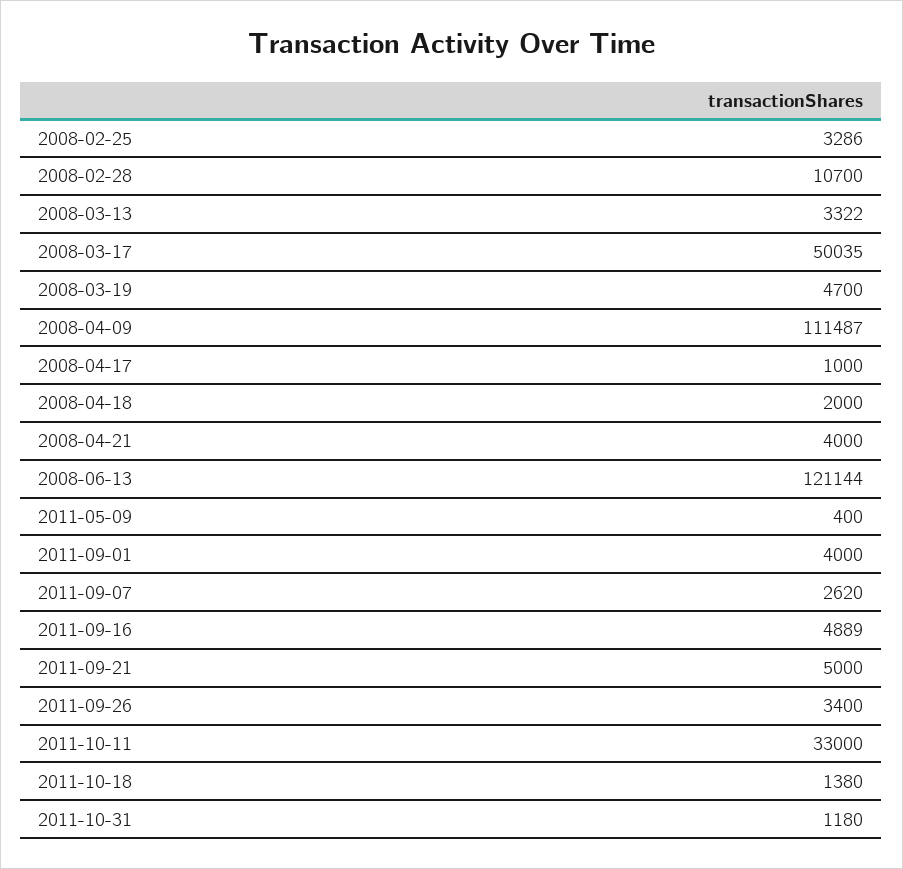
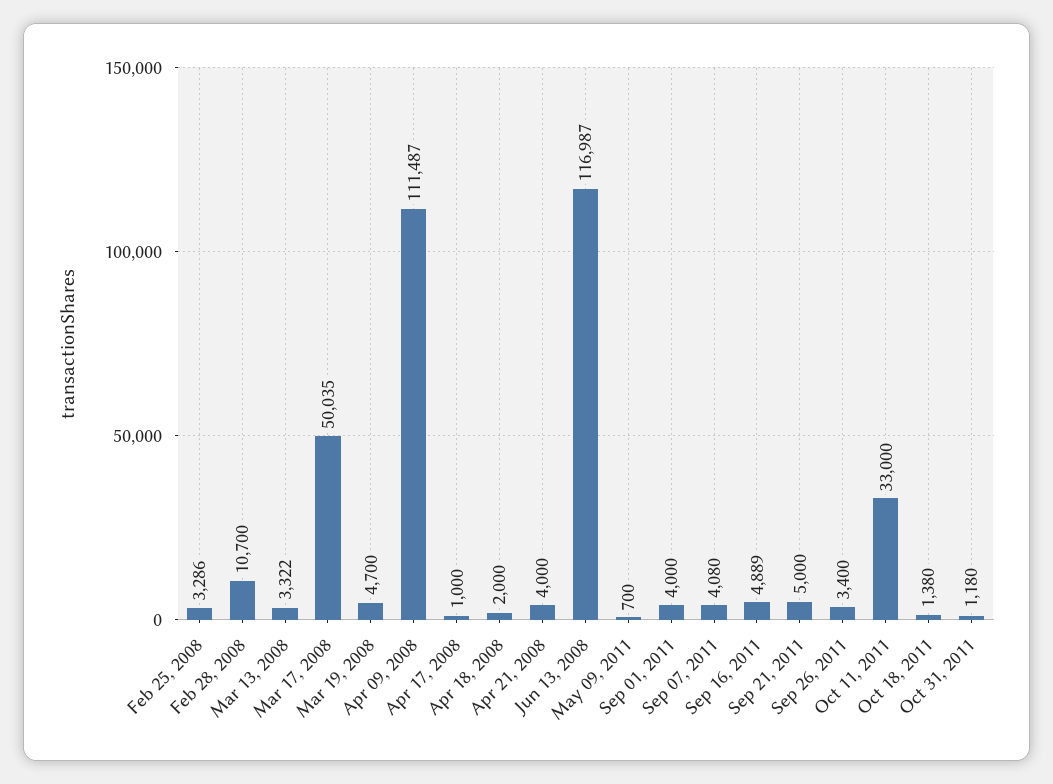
  {
    "2008-02-25": 3286,
    "2008-02-28": 10700,
    "2008-03-13": 3322,
    "2008-03-17": 50035,
    "2008-03-19": 4700,
    "2008-04-09": 111487,
    "2008-04-17": 1000,
    "2008-04-18": 2000,
    "2008-04-21": 4000,
-   "2008-06-13": 121144,
+   "2008-06-13": 116987,
-   "2011-05-09": 400,
+   "2011-05-09": 700,
    "2011-09-01": 4000,
-   "2011-09-07": 2620,
+   "2011-09-07": 4080,
    "2011-09-16": 4889,
    "2011-09-21": 5000,
    "2011-09-26": 3400,
    "2011-10-11": 33000,
    "2011-10-18": 1380,
    "2011-10-31": 1180
  }

